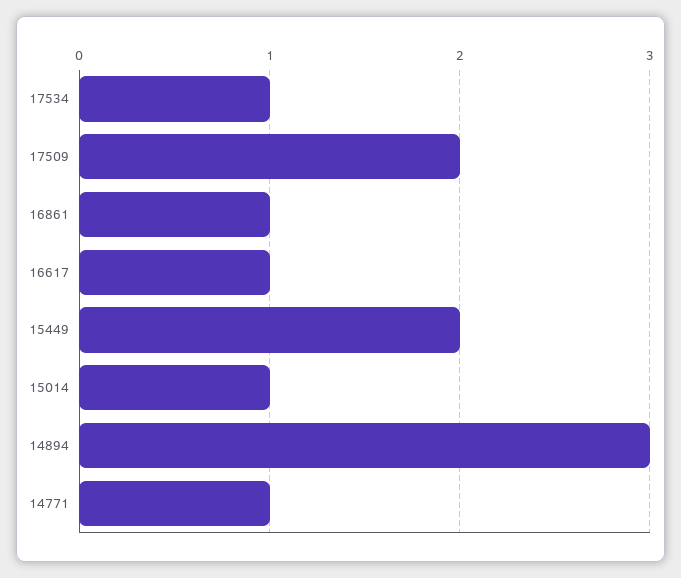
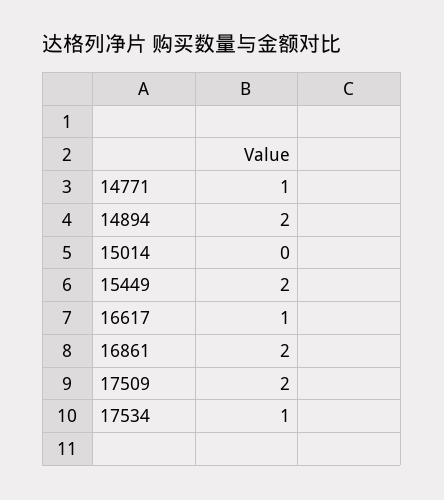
  {
    "17534": 1,
    "17509": 2,
-   "16861": 1,
+   "16861": 2,
    "16617": 1,
    "15449": 2,
-   "15014": 1,
+   "15014": 0,
-   "14894": 3,
+   "14894": 2,
    "14771": 1
  }

